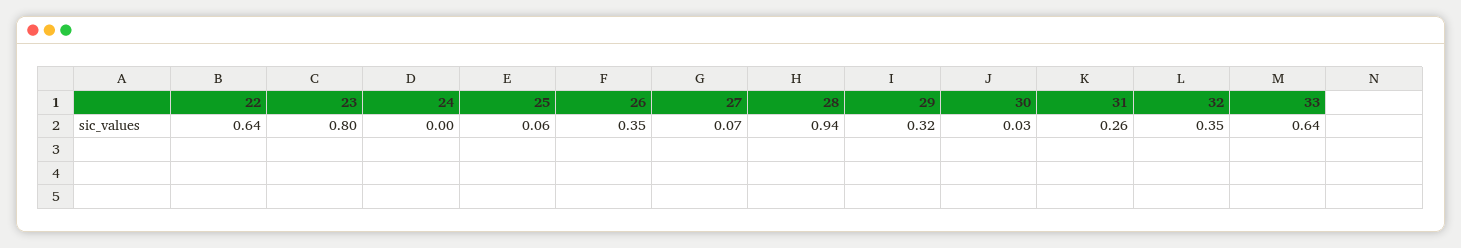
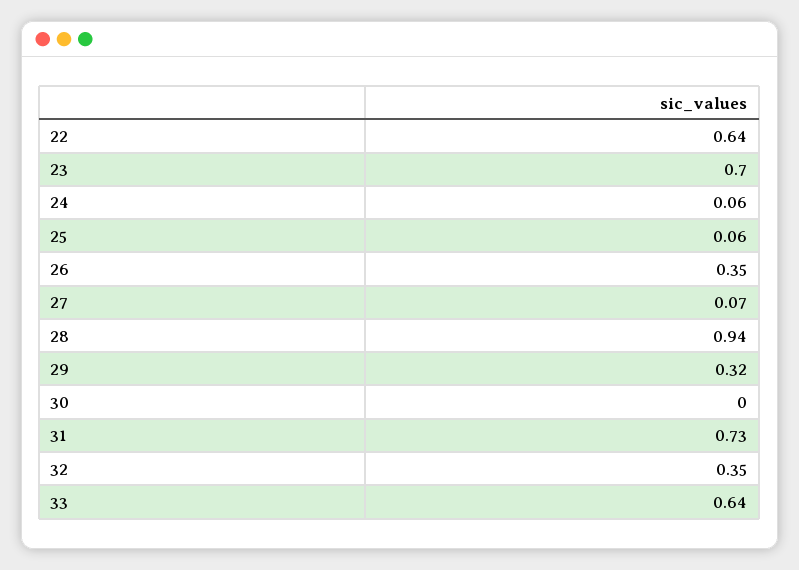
  {
    "22": 0.64,
-   "23": 0.8,
+   "23": 0.7,
-   "24": 0,
+   "24": 0.06,
    "25": 0.06,
    "26": 0.35,
    "27": 0.07,
    "28": 0.94,
    "29": 0.32,
-   "30": 0.03,
+   "30": 0,
-   "31": 0.26,
+   "31": 0.73,
    "32": 0.35,
    "33": 0.64
  }

